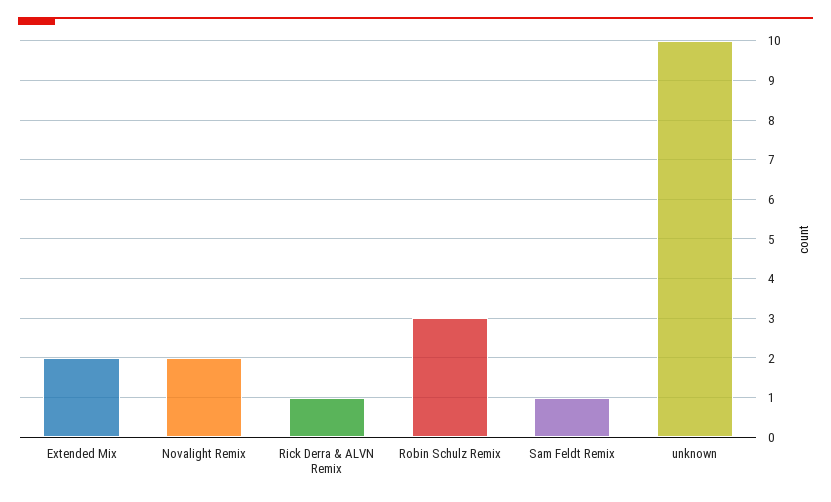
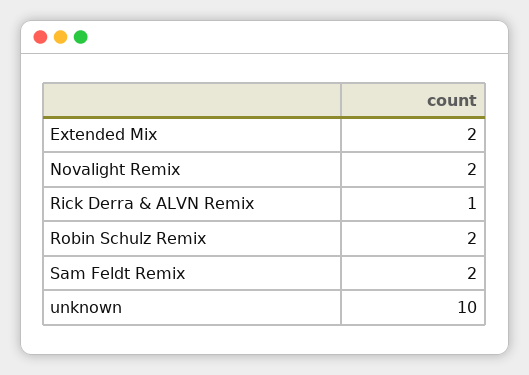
  {
    "Extended Mix": 2,
    "Novalight Remix": 2,
    "Rick Derra & ALVN Remix": 1,
-   "Robin Schulz Remix": 3,
+   "Robin Schulz Remix": 2,
-   "Sam Feldt Remix": 1,
+   "Sam Feldt Remix": 2,
    "unknown": 10
  }

